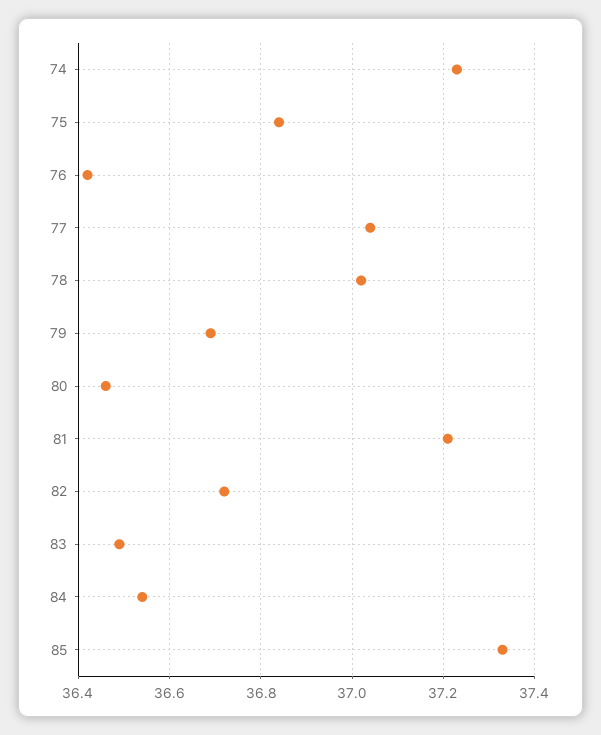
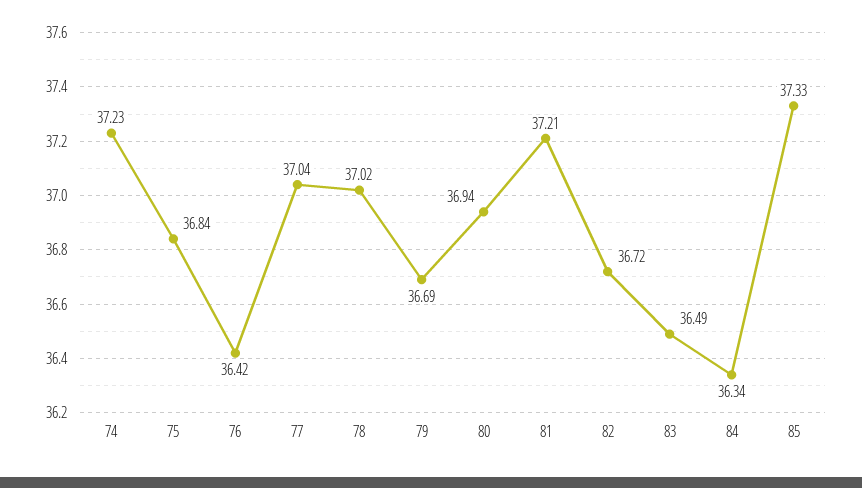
  {
    "74": 37.23,
    "75": 36.84,
    "76": 36.42,
    "77": 37.04,
    "78": 37.02,
    "79": 36.69,
-   "80": 36.45,
+   "80": 36.94,
    "81": 37.21,
    "82": 36.72,
    "83": 36.49,
-   "84": 36.55,
+   "84": 36.34,
    "85": 37.33
  }

